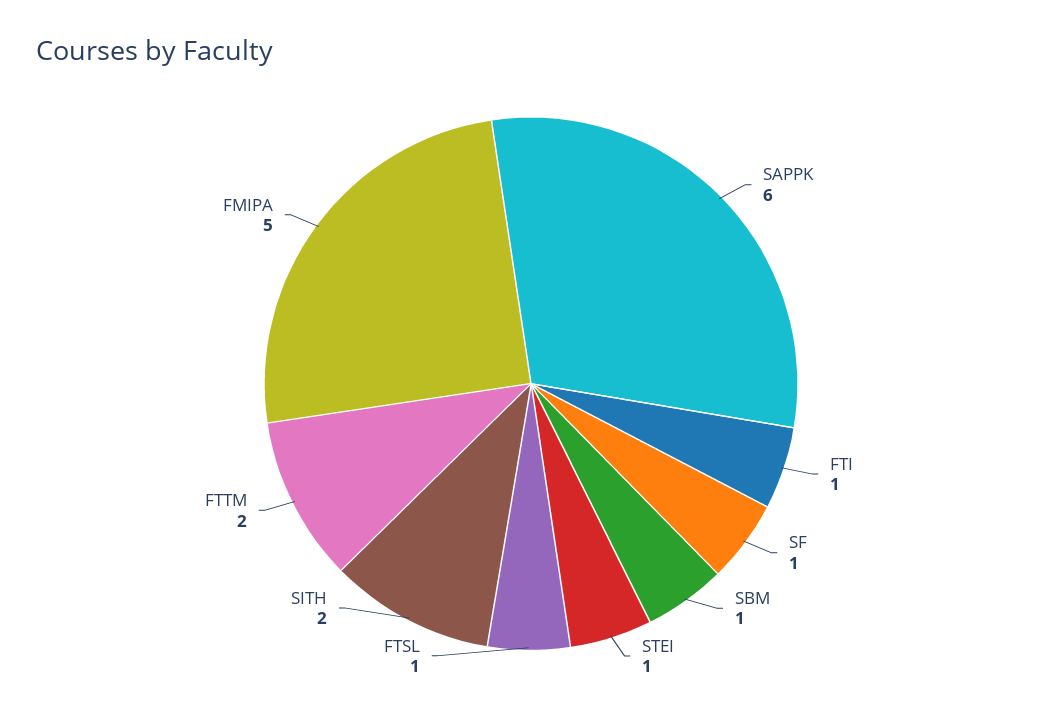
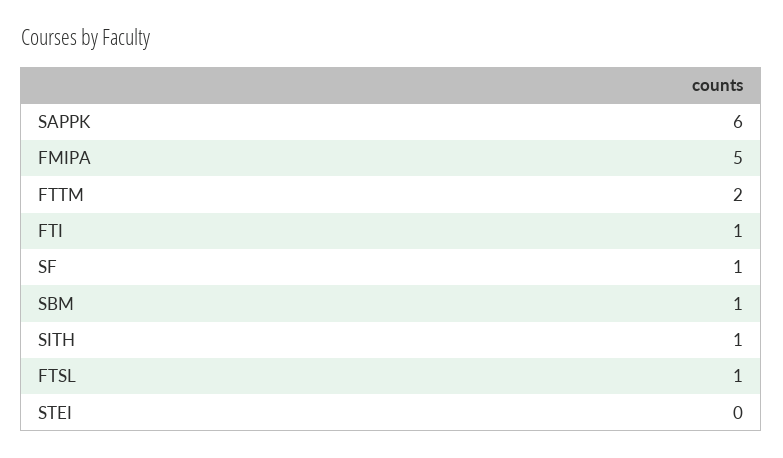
  {
    "SAPPK": 6,
    "FTI": 1,
    "SF": 1,
    "SBM": 1,
-   "STEI": 1,
+   "STEI": 0,
    "FTSL": 1,
-   "SITH": 2,
+   "SITH": 1,
    "FTTM": 2,
    "FMIPA": 5
  }

